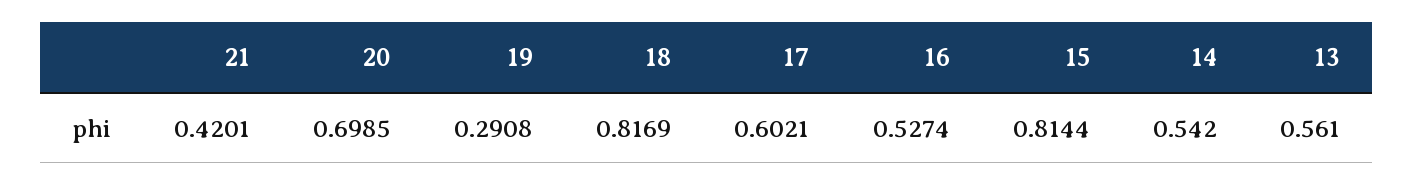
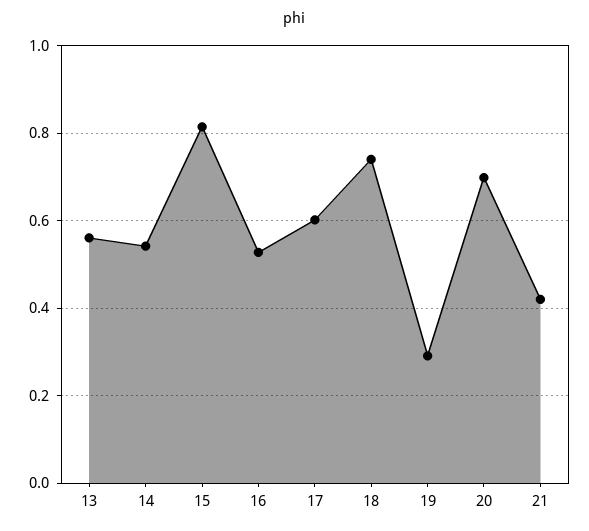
  {
    "21": 0.4201,
    "20": 0.6985,
    "19": 0.2908,
-   "18": 0.8169,
+   "18": 0.74,
    "17": 0.6021,
    "16": 0.5274,
    "15": 0.8144,
    "14": 0.542,
    "13": 0.561
  }

